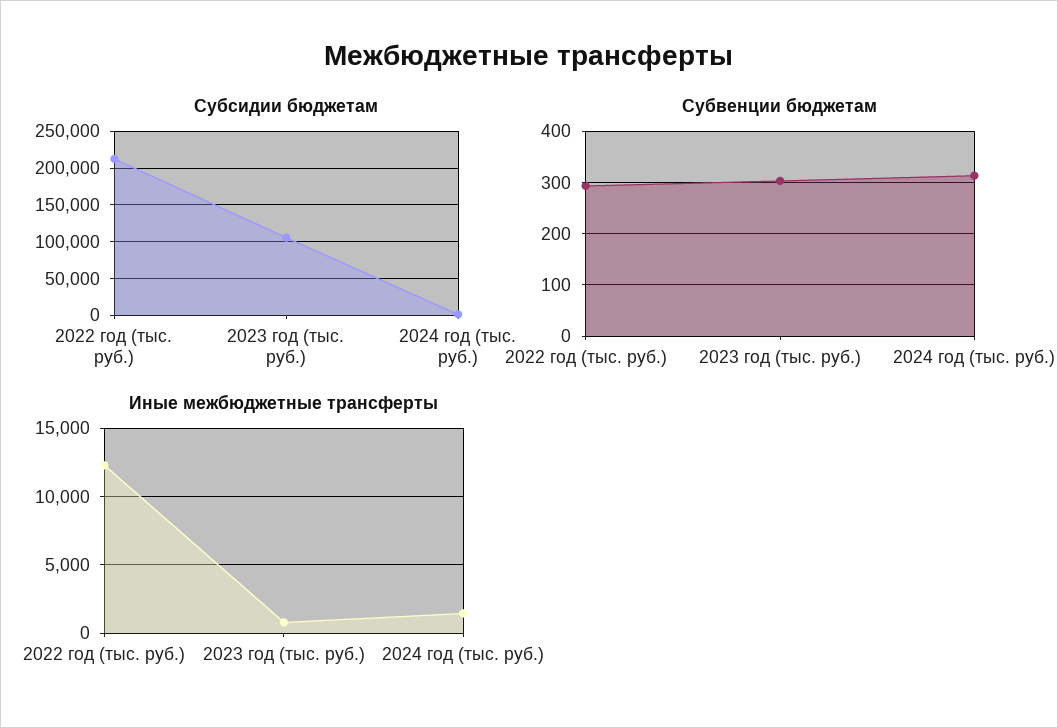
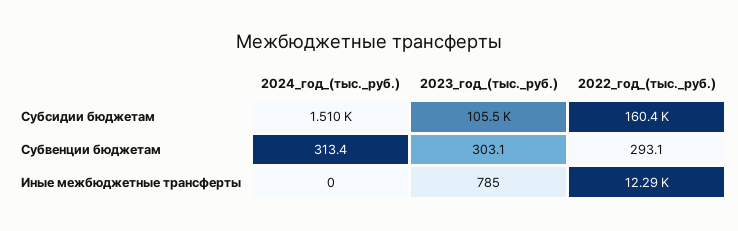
  {
    "Субсидии бюджетам": {
-     "2022 год (тыс. руб.)": 210000,
+     "2022 год (тыс. руб.)": 160400,
      "2023 год (тыс. руб.)": 105500,
      "2024 год (тыс. руб.)": 1510
    },
    "Субвенции бюджетам": {
      "2022 год (тыс. руб.)": 293.1,
      "2023 год (тыс. руб.)": 303.1,
      "2024 год (тыс. руб.)": 313.4
    },
    "Иные межбюджетные трансферты": {
      "2022 год (тыс. руб.)": 12290,
      "2023 год (тыс. руб.)": 785,
-     "2024 год (тыс. руб.)": 1500
+     "2024 год (тыс. руб.)": 0
    }
  }

